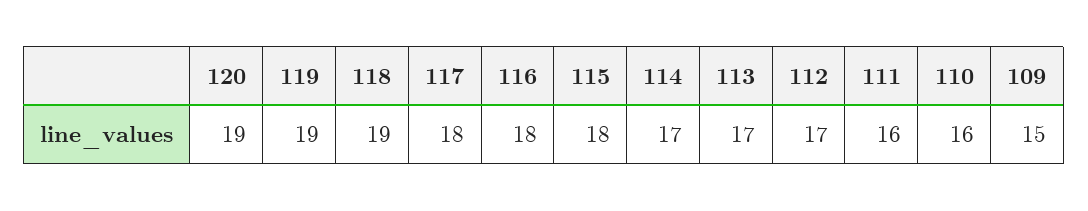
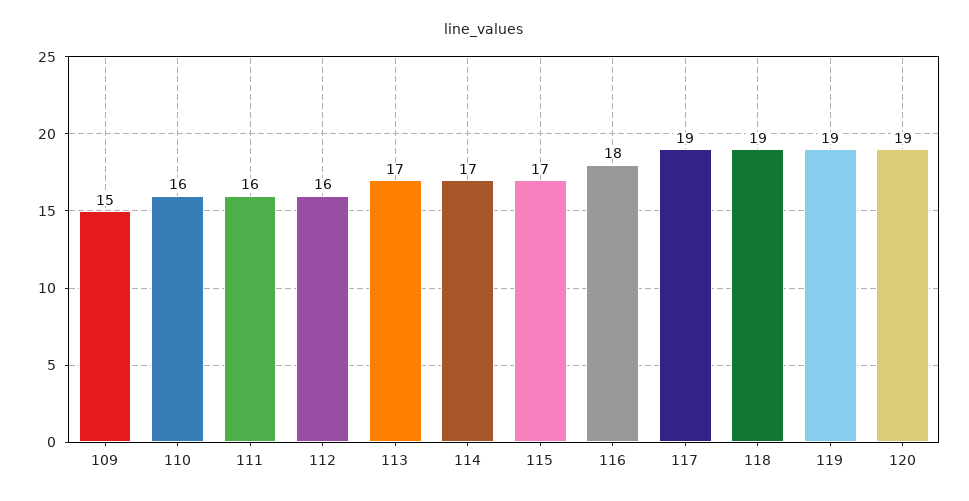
  {
    "120": 19,
    "119": 19,
    "118": 19,
-   "117": 18,
+   "117": 19,
    "116": 18,
-   "115": 18,
+   "115": 17,
    "114": 17,
    "113": 17,
-   "112": 17,
+   "112": 16,
    "111": 16,
    "110": 16,
    "109": 15
  }

